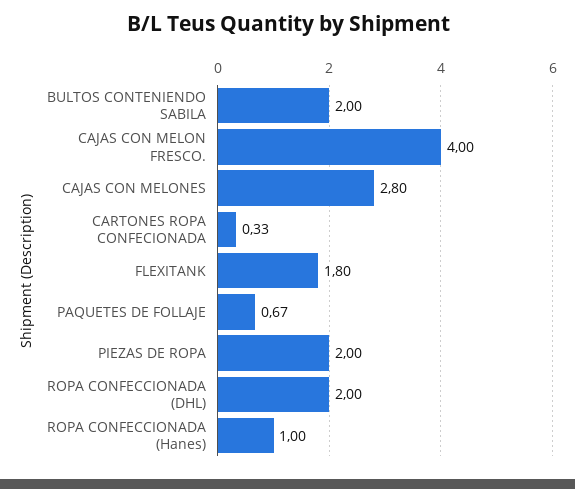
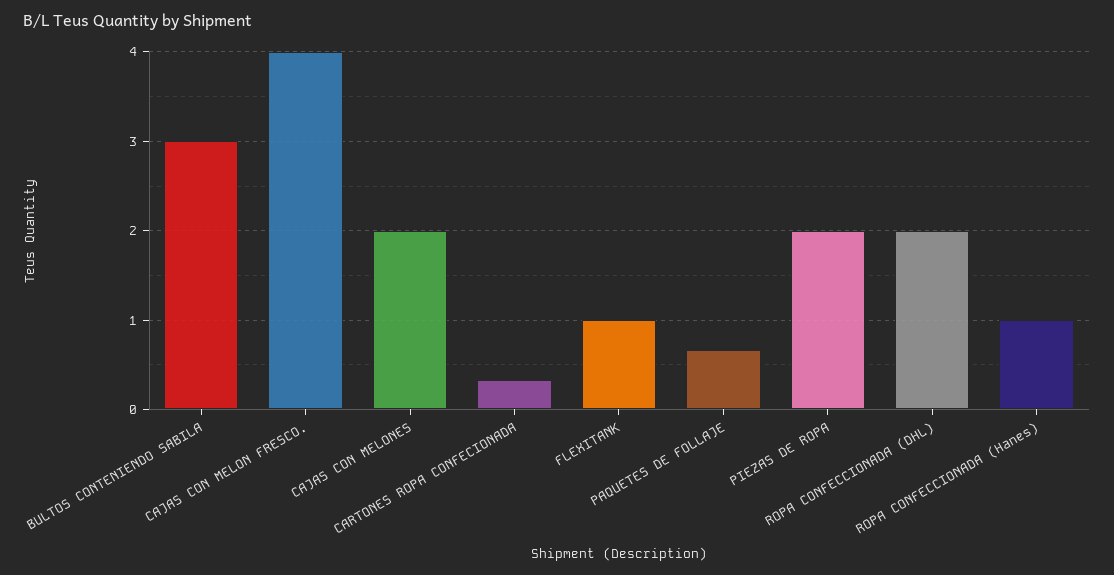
  {
-   "BULTOS CONTENIENDO SABILA": 2,
+   "BULTOS CONTENIENDO SABILA": 3,
    "CAJAS CON MELON FRESCO.": 4,
-   "CAJAS CON MELONES": 2.8,
+   "CAJAS CON MELONES": 2,
    "CARTONES ROPA CONFECIONADA": 0.33,
-   "FLEXITANK": 1.8,
+   "FLEXITANK": 1,
    "PAQUETES DE FOLLAJE": 0.67,
    "PIEZAS DE ROPA": 2,
    "ROPA CONFECCIONADA (DHL)": 2,
    "ROPA CONFECCIONADA (Hanes)": 1
  }

